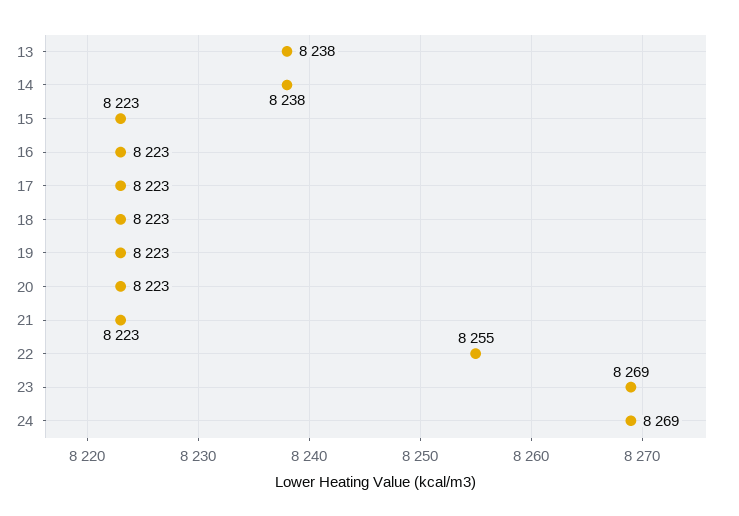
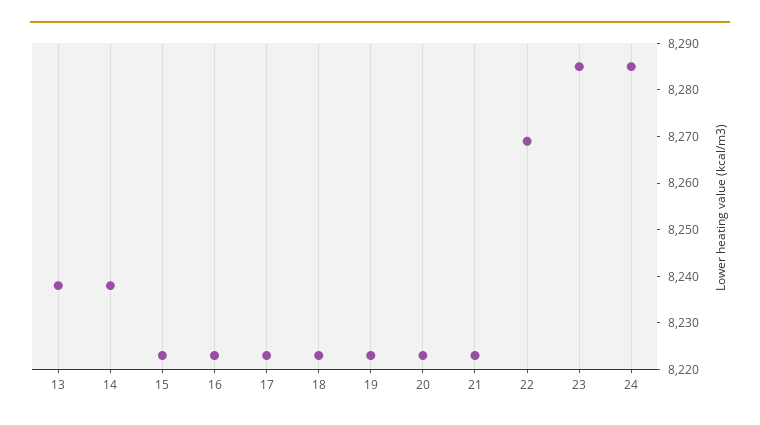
  {
    "13": 8238,
    "14": 8238,
    "15": 8223,
    "16": 8223,
    "17": 8223,
    "18": 8223,
    "19": 8223,
    "20": 8223,
    "21": 8223,
-   "22": 8255,
+   "22": 8270,
-   "23": 8269,
+   "23": 8285,
-   "24": 8269
+   "24": 8285
  }

